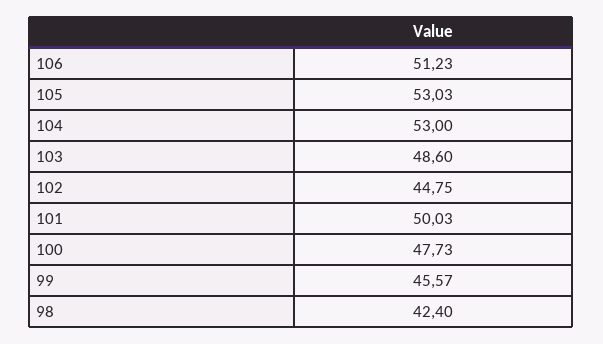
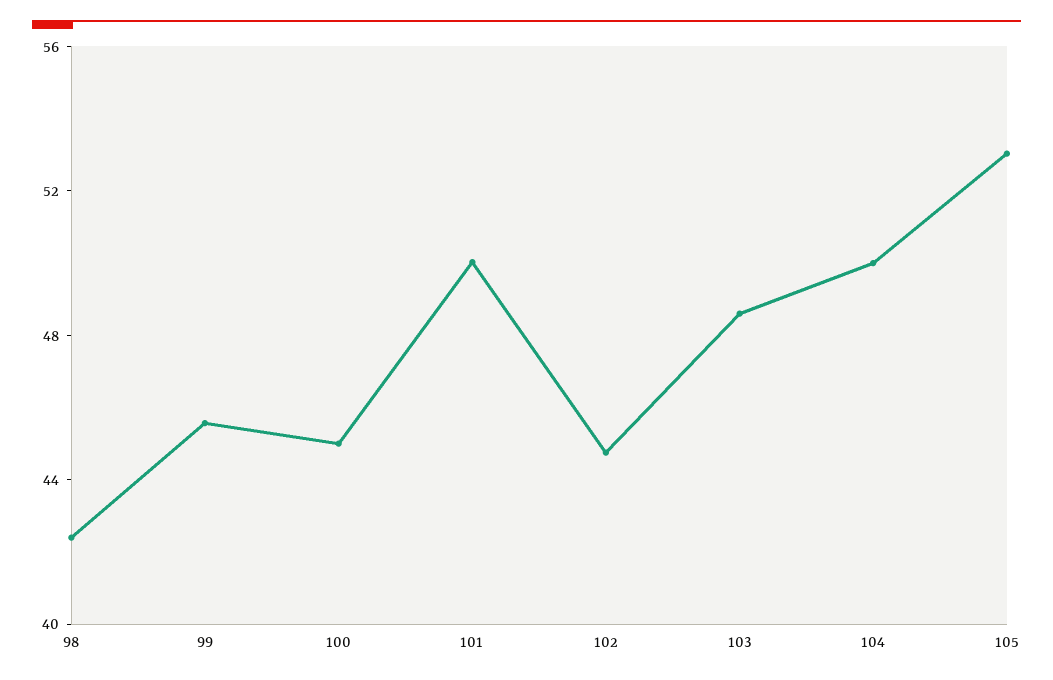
  {
-   "106": 51.23,
    "105": 53.03,
-   "104": 53,
+   "104": 50,
    "103": 48.6,
    "102": 44.75,
    "101": 50.03,
-   "100": 47.73,
+   "100": 45,
    "99": 45.57,
    "98": 42.4
  }

